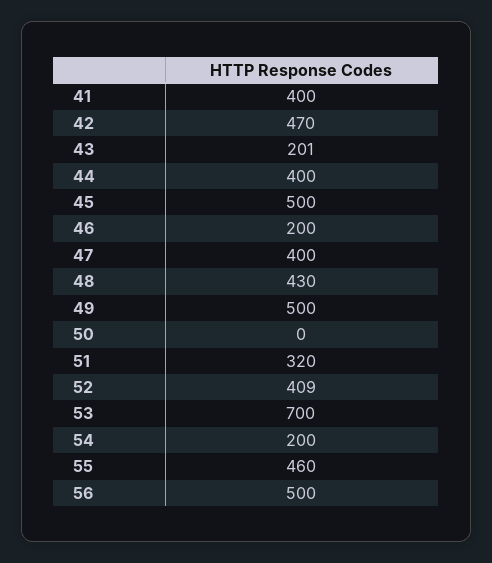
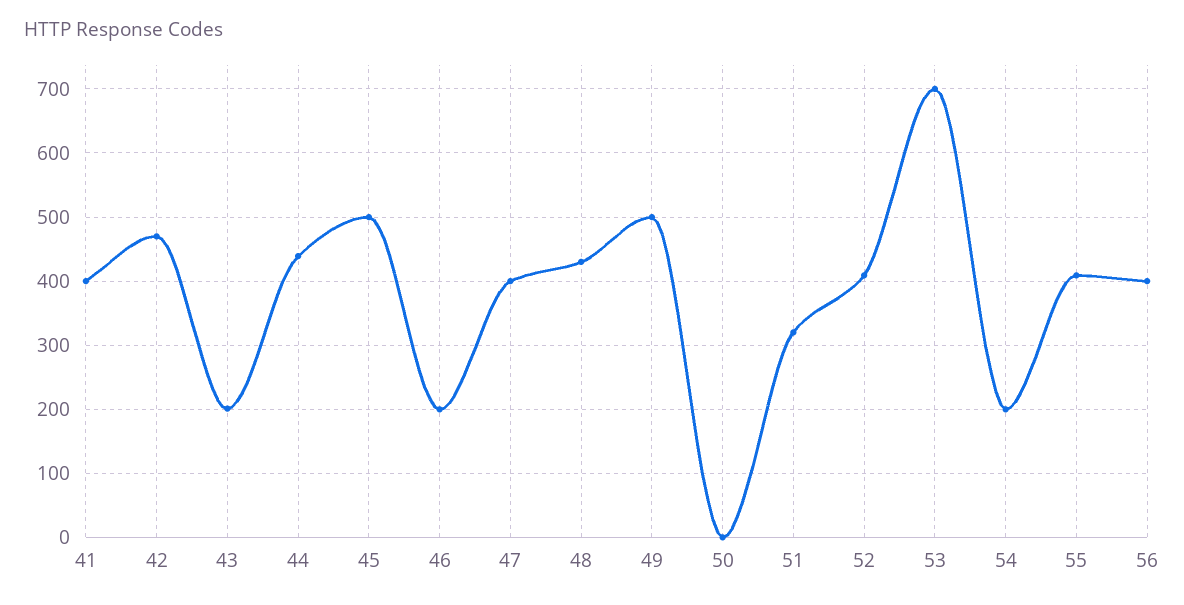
  {
    "41": 400,
    "42": 470,
    "43": 201,
-   "44": 400,
+   "44": 440,
    "45": 500,
    "46": 200,
    "47": 400,
    "48": 430,
    "49": 500,
    "50": 0,
    "51": 320,
    "52": 409,
    "53": 700,
    "54": 200,
-   "55": 460,
+   "55": 410,
-   "56": 500
+   "56": 400
  }

